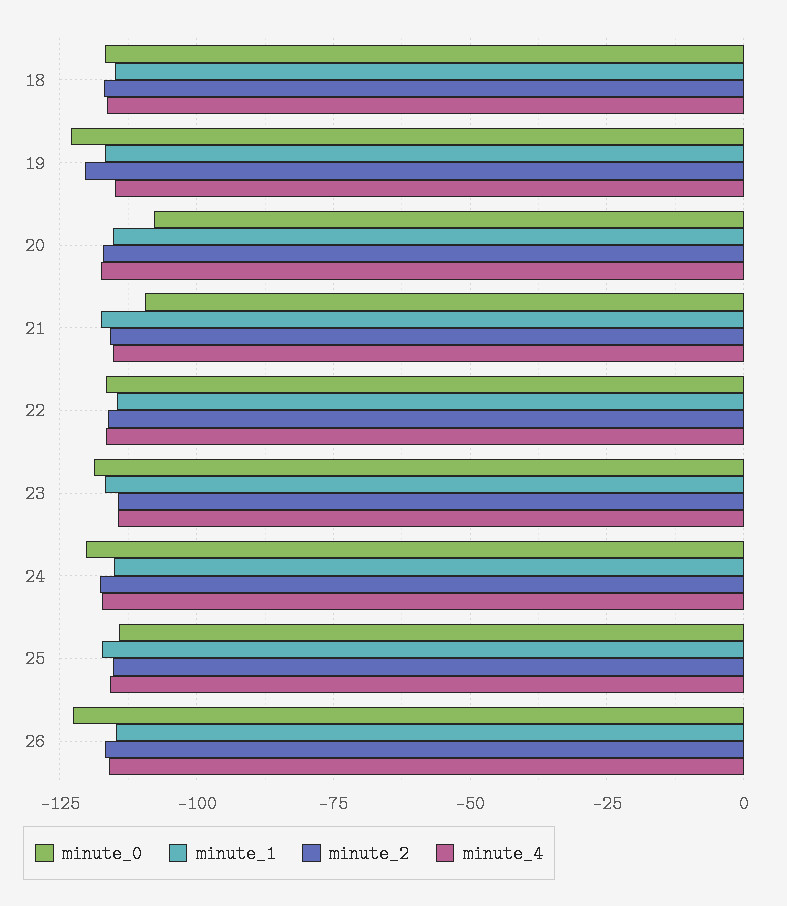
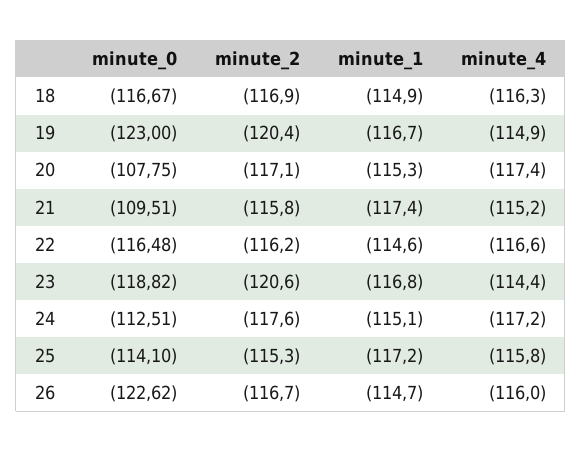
  {
    "minute_0": {
      "18": -116.67,
      "19": -123,
      "20": -107.75,
      "21": -109.51,
      "22": -116.48,
      "23": -118.82,
-     "24": -120,
+     "24": -112.51,
      "25": -114.1,
      "26": -122.62
    },
    "minute_1": {
      "18": -114.9,
      "19": -116.7,
      "20": -115.3,
      "21": -117.4,
      "22": -114.6,
      "23": -116.8,
      "24": -115.1,
      "25": -117.2,
      "26": -114.7
    },
    "minute_2": {
      "18": -116.9,
      "19": -120.4,
      "20": -117.1,
      "21": -115.8,
      "22": -116.2,
-     "23": -115,
+     "23": -120.6,
      "24": -117.6,
      "25": -115.3,
      "26": -116.7
    },
    "minute_4": {
      "18": -116.3,
      "19": -114.9,
      "20": -117.4,
      "21": -115.2,
      "22": -116.6,
      "23": -114.4,
      "24": -117.2,
      "25": -115.8,
      "26": -116
    }
  }

